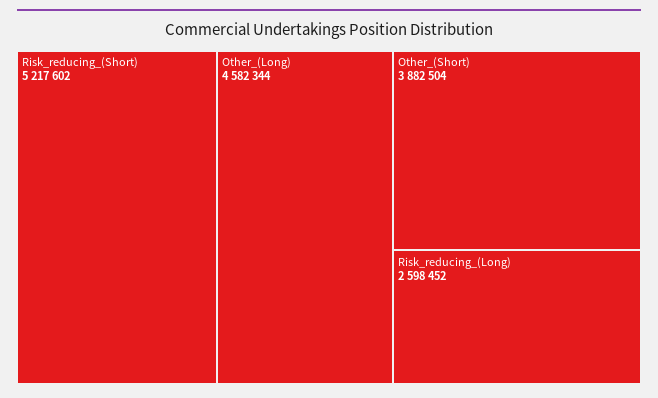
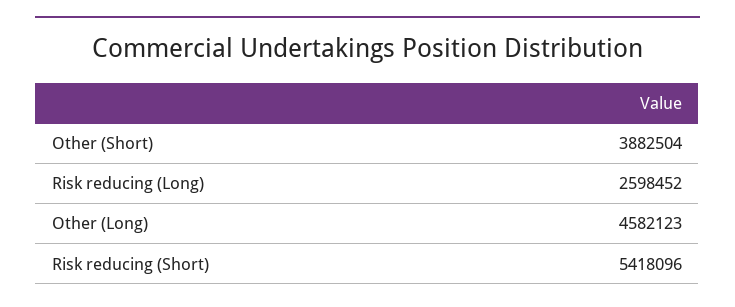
  {
-   "Risk_reducing_(Short)": 5217602,
+   "Risk_reducing_(Short)": 5418096,
-   "Other_(Long)": 4582344,
+   "Other_(Long)": 4582123,
    "Other_(Short)": 3882504,
    "Risk_reducing_(Long)": 2598452
  }

